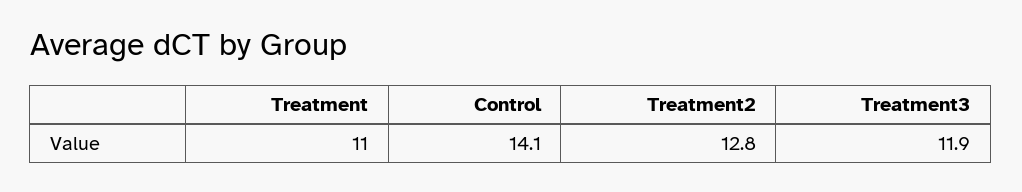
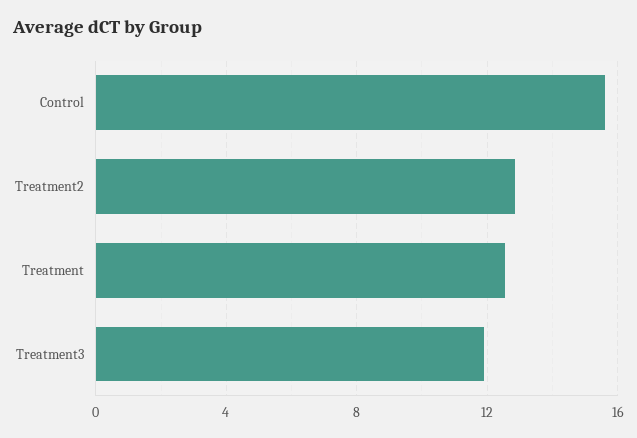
  {
-   "Treatment": 11,
+   "Treatment": 12.5,
-   "Control": 14.1,
+   "Control": 15.5,
    "Treatment2": 12.8,
    "Treatment3": 11.9
  }

